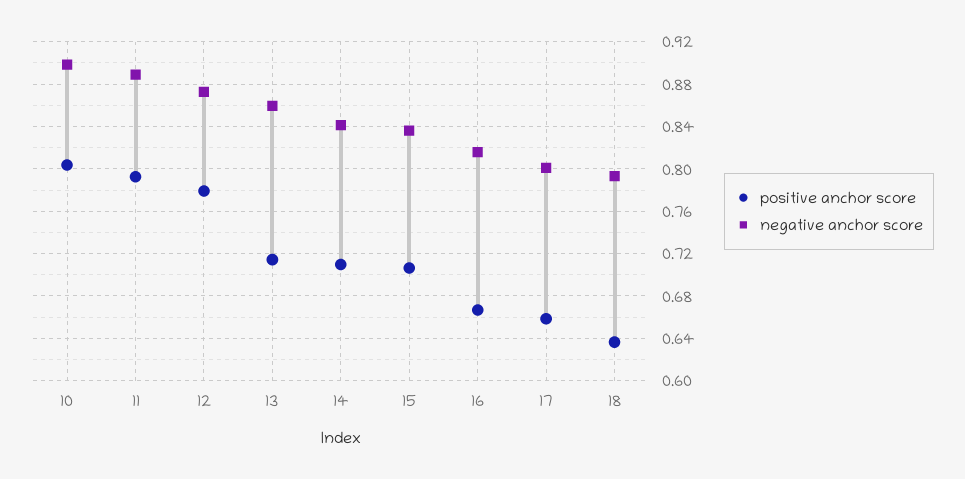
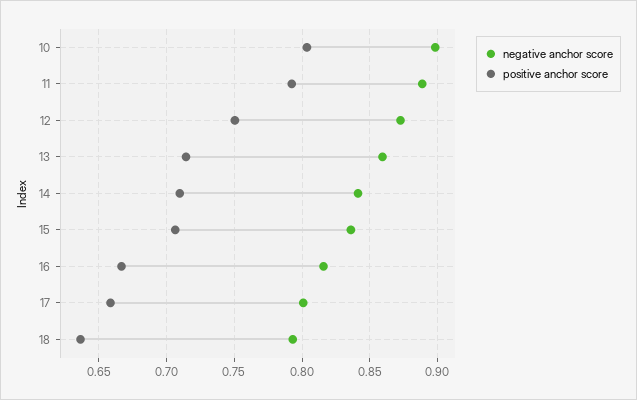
  {
    "positive anchor score": {
      "10": 0.805,
      "11": 0.795,
-     "12": 0.78,
+     "12": 0.75,
      "13": 0.715,
      "14": 0.71,
      "15": 0.705,
      "16": 0.665,
      "17": 0.66,
      "18": 0.635
    },
    "negative anchor score": {
      "10": 0.9,
      "11": 0.89,
      "12": 0.875,
      "13": 0.86,
      "14": 0.84,
      "15": 0.835,
      "16": 0.815,
      "17": 0.8,
      "18": 0.795
    }
  }

